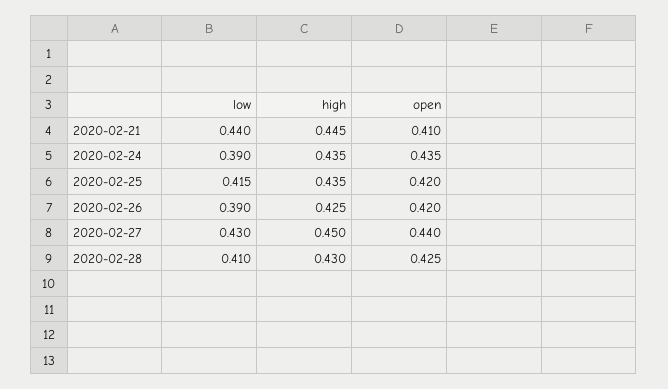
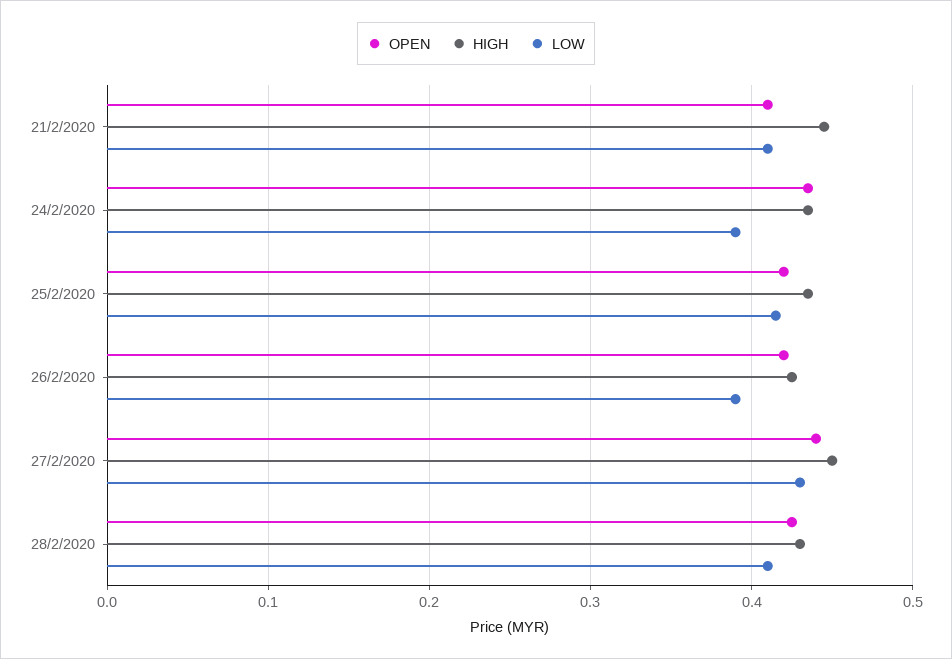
  {
    "low": {
-     "2020-02-21": 0.44,
+     "2020-02-21": 0.41,
      "2020-02-24": 0.39,
      "2020-02-25": 0.415,
      "2020-02-26": 0.39,
      "2020-02-27": 0.43,
      "2020-02-28": 0.41
    },
    "high": {
      "2020-02-21": 0.445,
      "2020-02-24": 0.435,
      "2020-02-25": 0.435,
      "2020-02-26": 0.425,
      "2020-02-27": 0.45,
      "2020-02-28": 0.43
    },
    "open": {
      "2020-02-21": 0.41,
      "2020-02-24": 0.435,
      "2020-02-25": 0.42,
      "2020-02-26": 0.42,
      "2020-02-27": 0.44,
      "2020-02-28": 0.425
    }
  }

